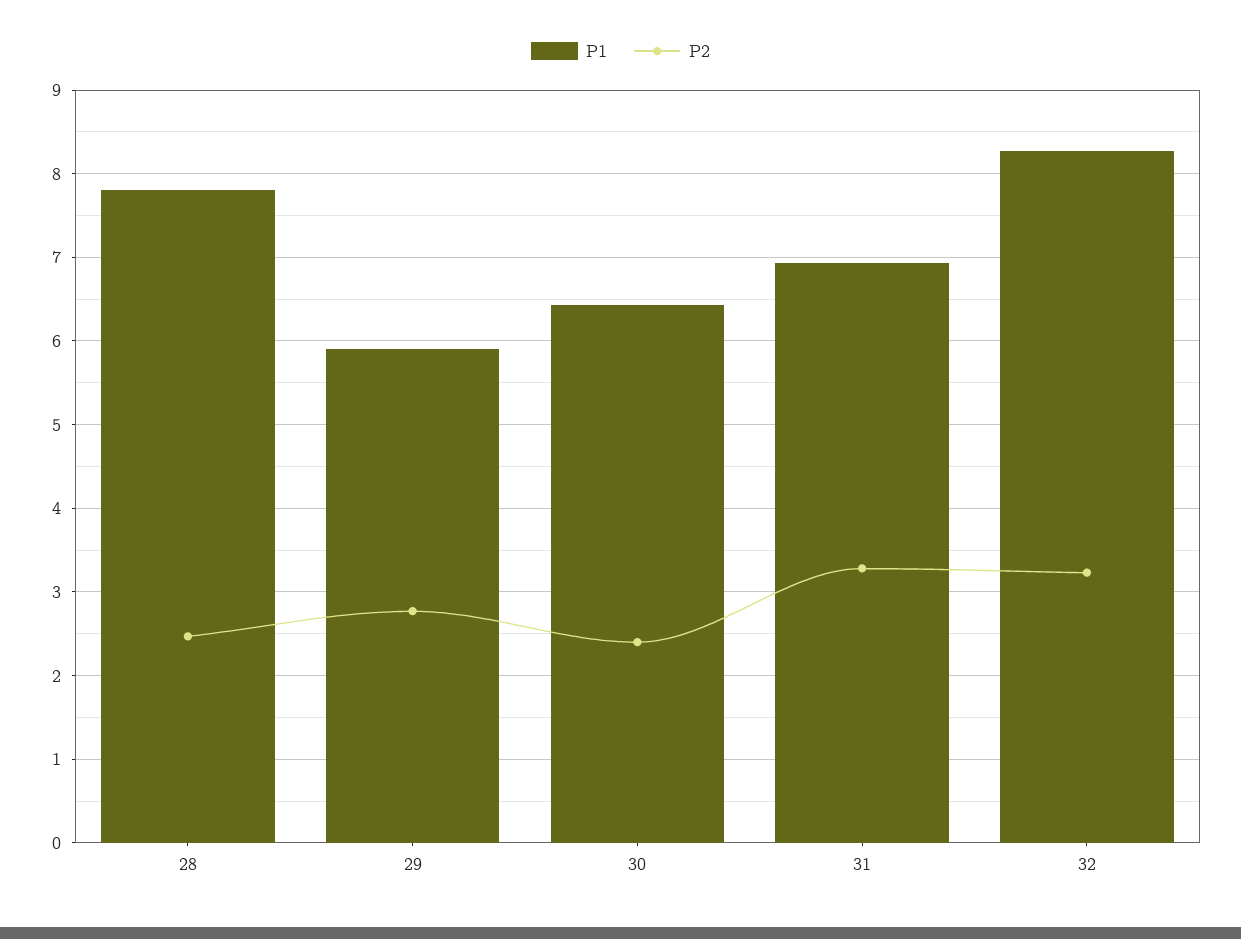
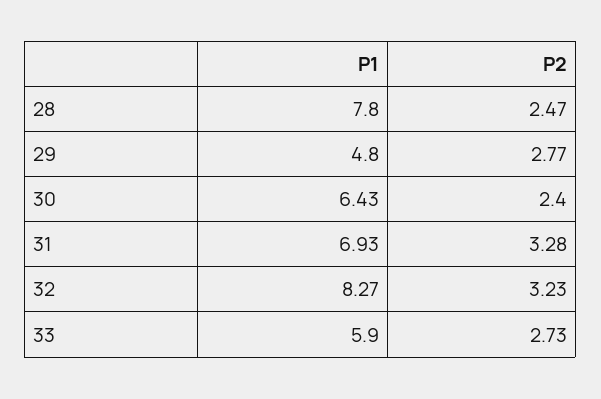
  {
    "P1": {
      "28": 7.8,
-     "29": 5.9,
+     "29": 4.8,
      "30": 6.43,
      "31": 6.93,
-     "32": 8.27
+     "32": 8.27,
+     "33": 5.9
    },
    "P2": {
      "28": 2.47,
      "29": 2.77,
      "30": 2.4,
      "31": 3.28,
-     "32": 3.23
+     "32": 3.23,
+     "33": 2.73
    }
  }

